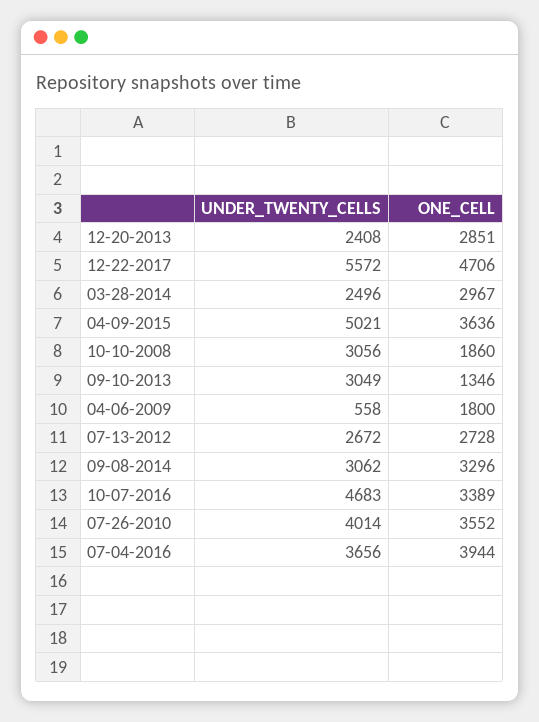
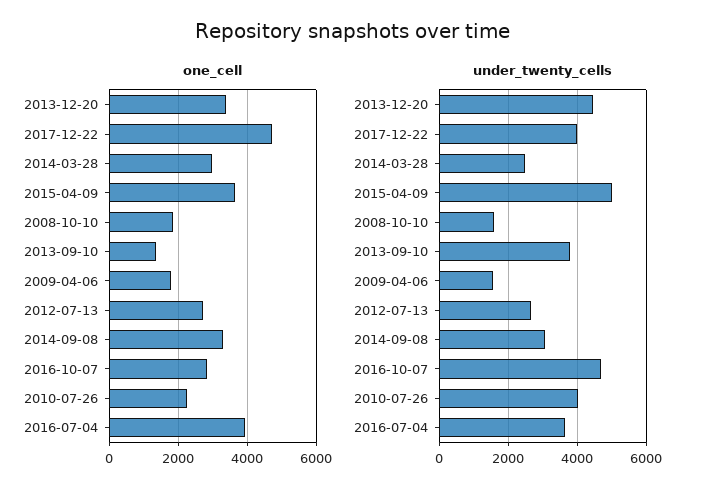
  {
    "UNDER_TWENTY_CELLS": {
-     "12-20-2013": 2408,
+     "12-20-2013": 4400,
-     "12-22-2017": 5572,
+     "12-22-2017": 4000,
      "03-28-2014": 2496,
      "04-09-2015": 5021,
-     "10-10-2008": 3056,
+     "10-10-2008": 1600,
-     "09-10-2013": 3049,
+     "09-10-2013": 3800,
-     "04-06-2009": 558,
+     "04-06-2009": 1600,
      "07-13-2012": 2672,
      "09-08-2014": 3062,
      "10-07-2016": 4683,
      "07-26-2010": 4014,
      "07-04-2016": 3656
    },
    "ONE_CELL": {
-     "12-20-2013": 2851,
+     "12-20-2013": 3400,
      "12-22-2017": 4706,
      "03-28-2014": 2967,
      "04-09-2015": 3636,
      "10-10-2008": 1860,
      "09-10-2013": 1346,
      "04-06-2009": 1800,
      "07-13-2012": 2728,
      "09-08-2014": 3296,
-     "10-07-2016": 3389,
+     "10-07-2016": 2800,
-     "07-26-2010": 3552,
+     "07-26-2010": 2200,
      "07-04-2016": 3944
    }
  }

